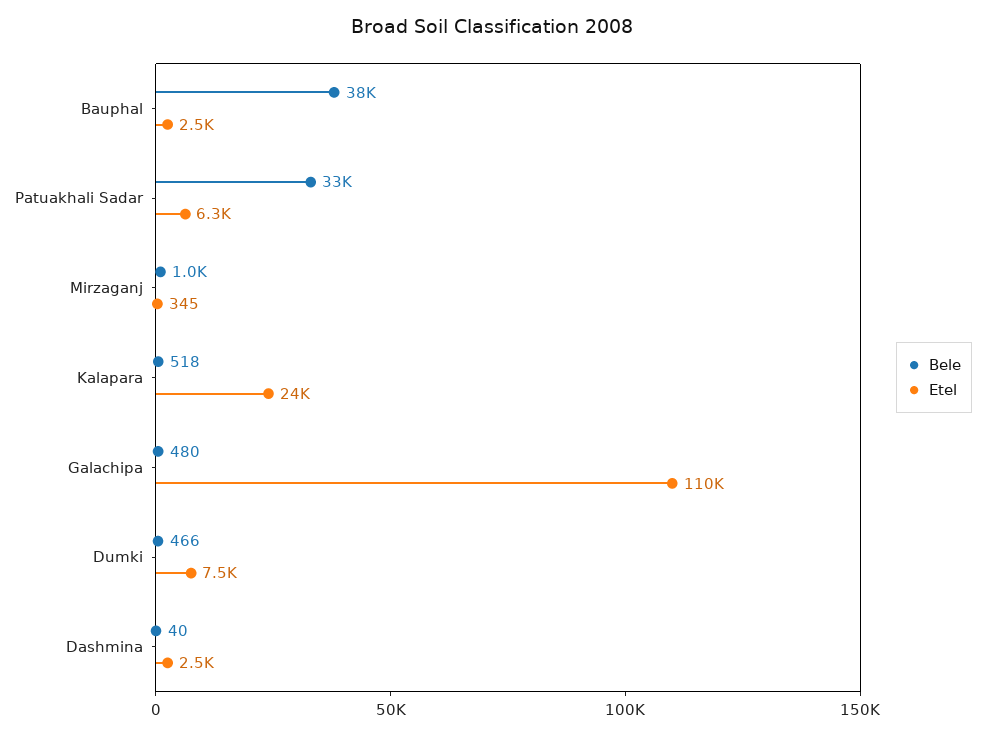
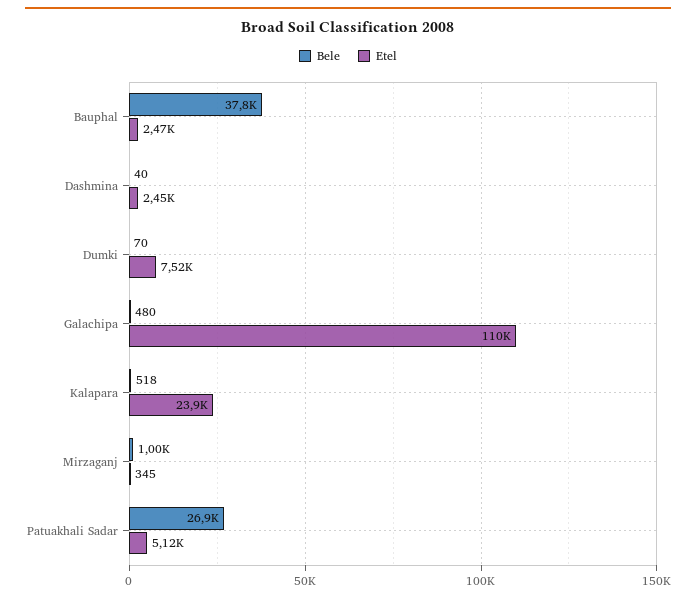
  {
    "Bele": {
      "Bauphal": 37800,
-     "Patuakhali Sadar": 33000,
+     "Patuakhali Sadar": 26900,
      "Mirzaganj": 1000,
      "Kalapara": 518,
      "Galachipa": 480,
-     "Dumki": 466,
+     "Dumki": 70,
      "Dashmina": 40
    },
    "Etel": {
      "Bauphal": 2470,
-     "Patuakhali Sadar": 6300,
+     "Patuakhali Sadar": 5120,
      "Mirzaganj": 345,
      "Kalapara": 23900,
      "Galachipa": 110000,
      "Dumki": 7520,
      "Dashmina": 2450
    }
  }

